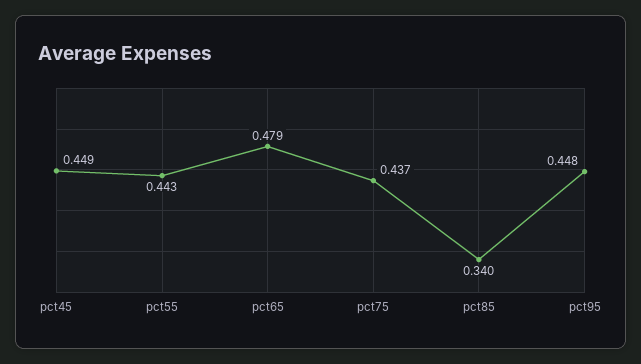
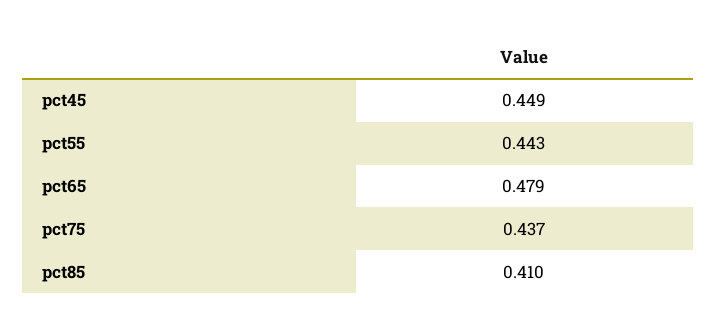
  {
    "pct45": 0.449,
    "pct55": 0.443,
    "pct65": 0.479,
    "pct75": 0.437,
-   "pct85": 0.34,
+   "pct85": 0.41
-   "pct95": 0.448
  }

